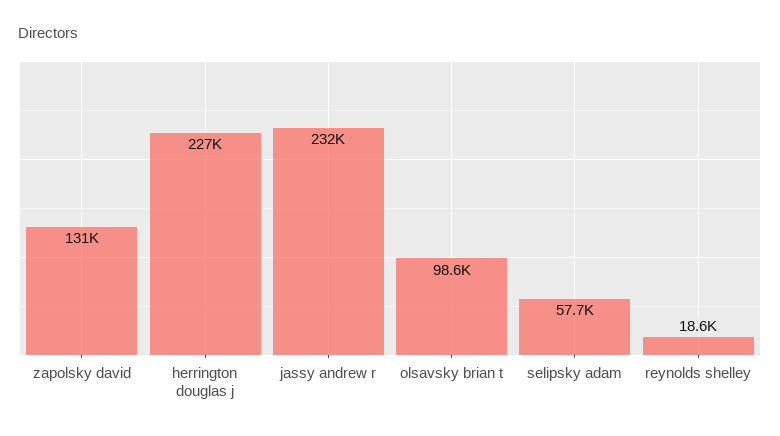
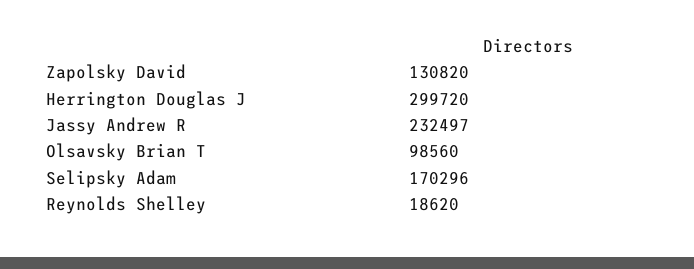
  {
    "zapolsky david": 130820,
-   "herrington douglas j": 227000,
+   "herrington douglas j": 299720,
    "jassy andrew r": 232497,
    "olsavsky brian t": 98560,
-   "selipsky adam": 57700,
+   "selipsky adam": 170296,
    "reynolds shelley": 18620
  }

